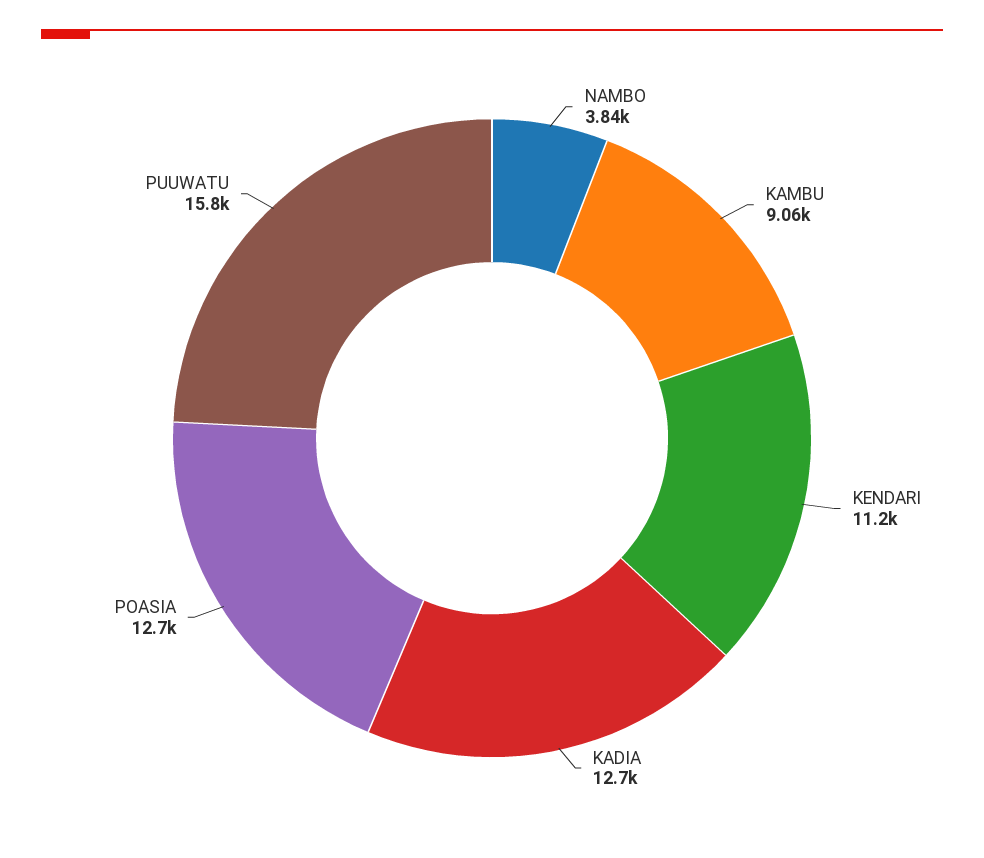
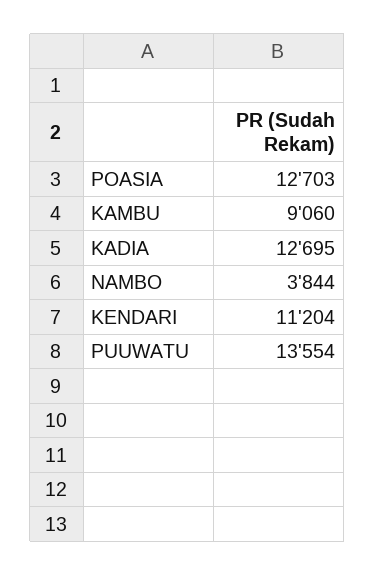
  {
    "NAMBO": 3844,
    "KAMBU": 9060,
    "KENDARI": 11204,
    "KADIA": 12695,
    "POASIA": 12703,
-   "PUUWATU": 15800
+   "PUUWATU": 13554
  }

